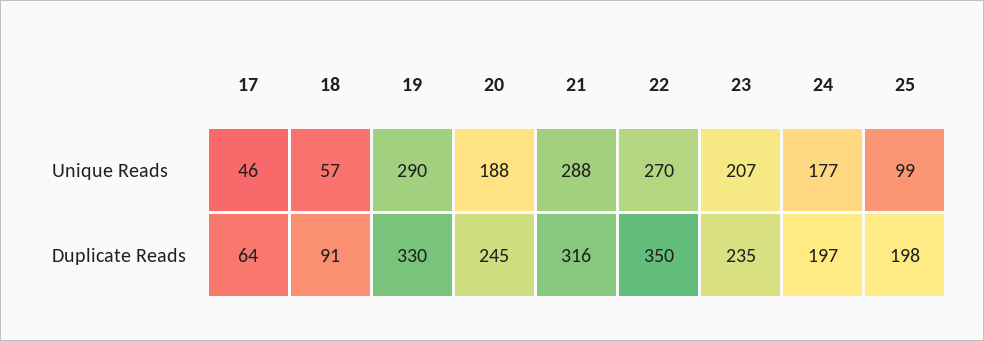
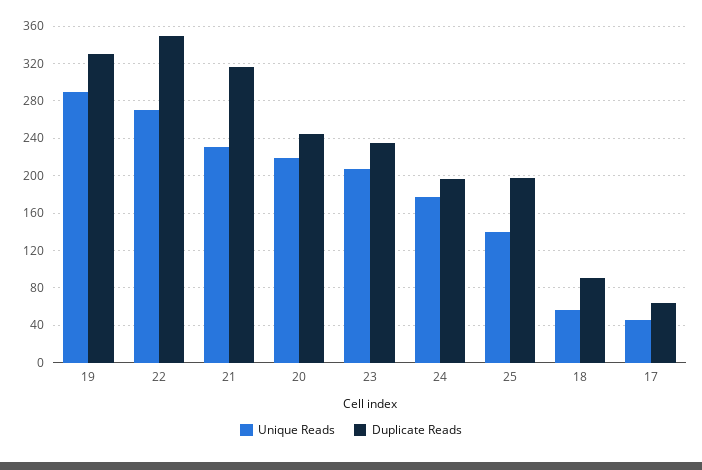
  {
    "Unique Reads": {
      "17": 46,
      "18": 57,
      "19": 290,
-     "20": 188,
+     "20": 220,
-     "21": 288,
+     "21": 230,
      "22": 270,
      "23": 207,
      "24": 177,
-     "25": 99
+     "25": 140
    },
    "Duplicate Reads": {
      "17": 64,
      "18": 91,
      "19": 330,
      "20": 245,
      "21": 316,
      "22": 350,
      "23": 235,
      "24": 197,
      "25": 198
    }
  }

